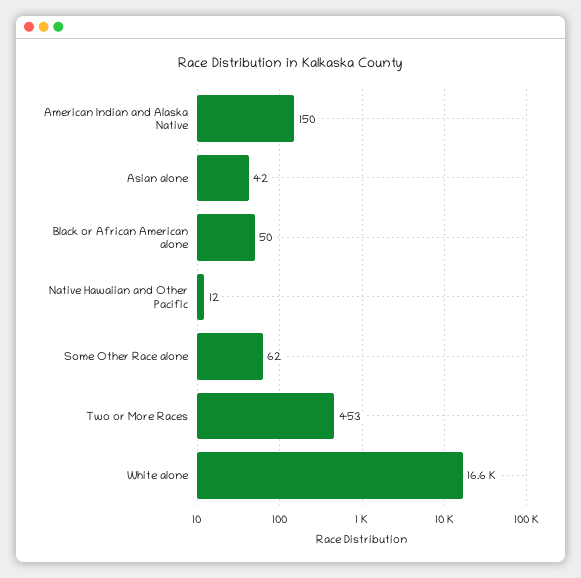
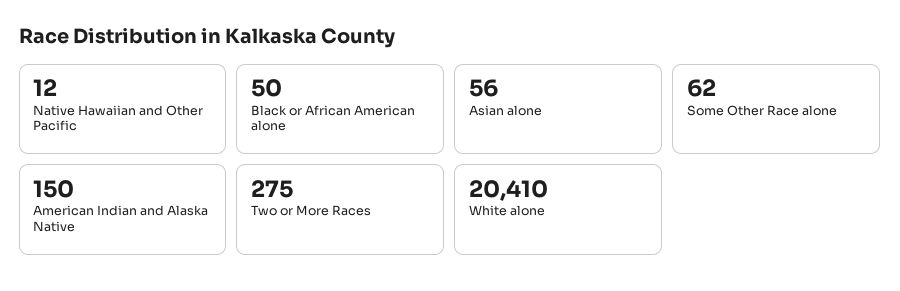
  {
    "American Indian and Alaska Native": 150,
-   "Asian alone": 42,
+   "Asian alone": 56,
    "Black or African American alone": 50,
    "Native Hawaiian and Other Pacific": 12,
    "Some Other Race alone": 62,
-   "Two or More Races": 453,
+   "Two or More Races": 275,
-   "White alone": 16600
+   "White alone": 20410
  }

